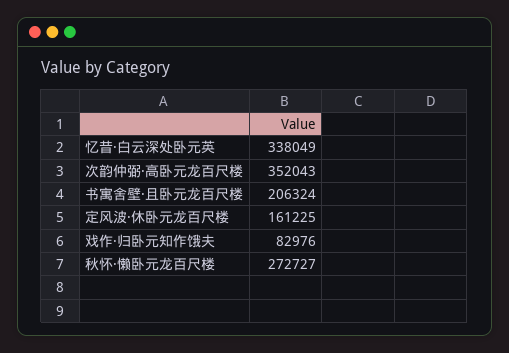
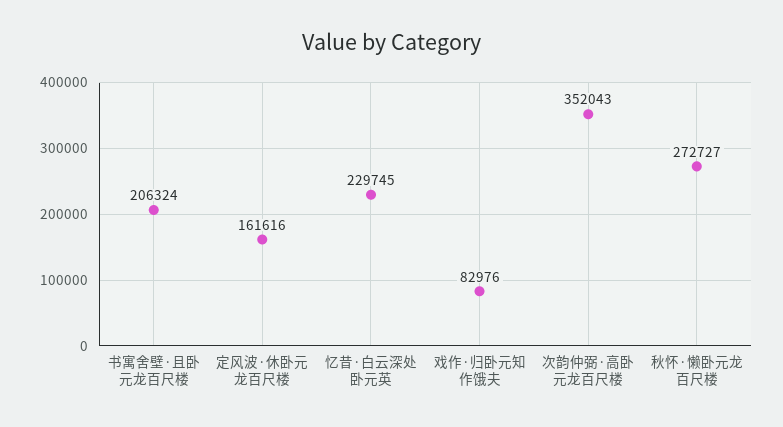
  {
-   "忆昔·白云深处卧元英": 338049,
+   "忆昔·白云深处卧元英": 229745,
    "次韵仲弼·高卧元龙百尺楼": 352043,
    "书寓舍壁·且卧元龙百尺楼": 206324,
-   "定风波·休卧元龙百尺楼": 161225,
+   "定风波·休卧元龙百尺楼": 161616,
    "戏作·归卧元知作饿夫": 82976,
    "秋怀·懒卧元龙百尺楼": 272727
  }

